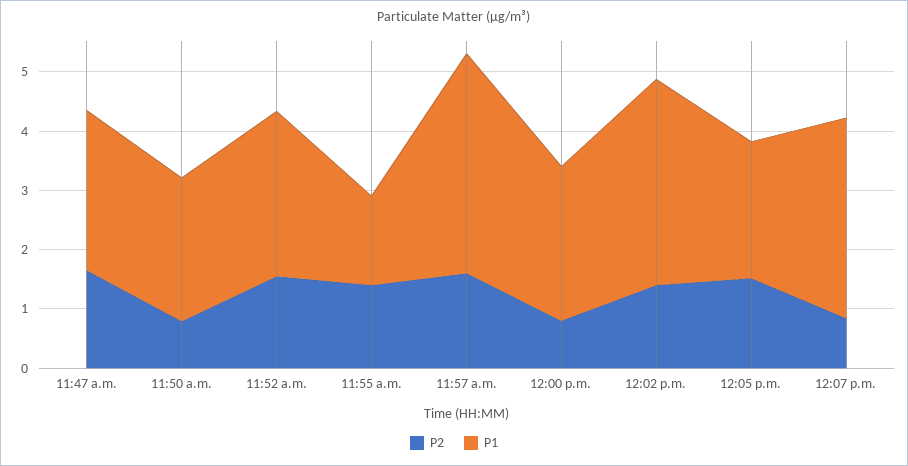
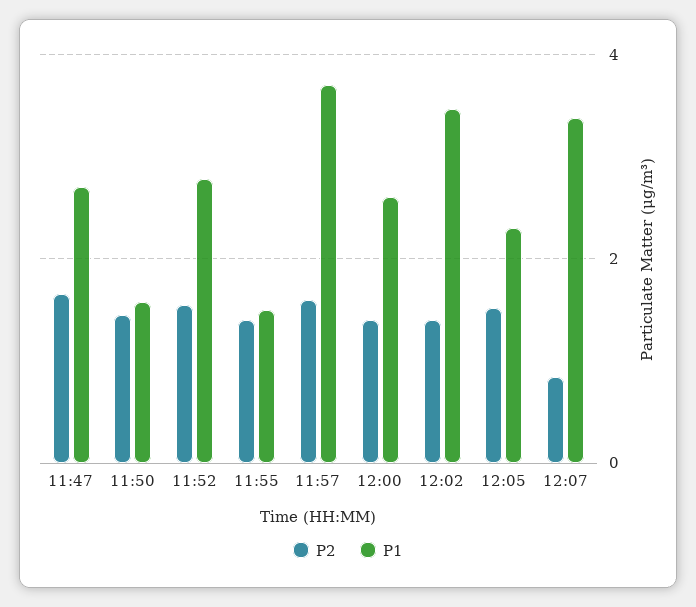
  {
    "P2": {
      "11:47 a.m.": 1.6,
-     "11:50 a.m.": 0.8,
+     "11:50 a.m.": 1.4,
      "11:52 a.m.": 1.6,
      "11:55 a.m.": 1.4,
      "11:57 a.m.": 1.6,
-     "12:00 p.m.": 0.8,
+     "12:00 p.m.": 1.4,
      "12:02 p.m.": 1.4,
      "12:05 p.m.": 1.6,
      "12:07 p.m.": 0.8
    },
    "P1": {
      "11:47 a.m.": 2.8,
-     "11:50 a.m.": 2.4,
+     "11:50 a.m.": 1.6,
      "11:52 a.m.": 2.8,
      "11:55 a.m.": 1.6,
      "11:57 a.m.": 3.8,
      "12:00 p.m.": 2.6,
      "12:02 p.m.": 3.4,
      "12:05 p.m.": 2.4,
      "12:07 p.m.": 3.4
    }
  }

